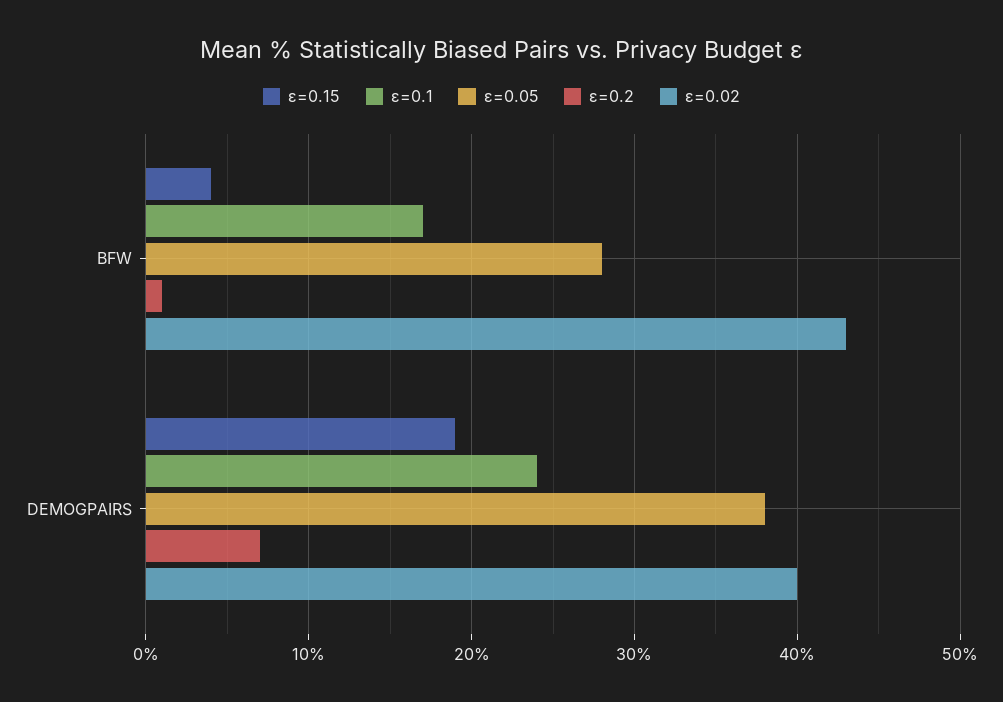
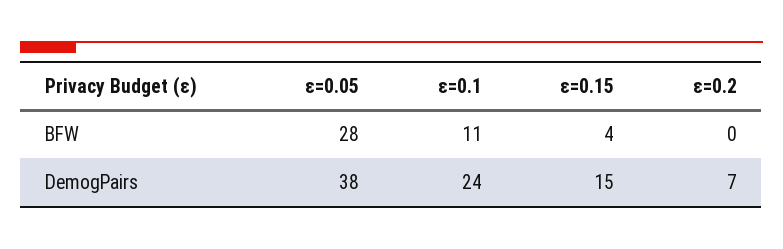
  {
    "ε=0.15": {
      "BFW": 4,
-     "DEMOGPAIRS": 19
+     "DEMOGPAIRS": 15
    },
    "ε=0.1": {
-     "BFW": 17,
+     "BFW": 11,
      "DEMOGPAIRS": 24
    },
    "ε=0.05": {
      "BFW": 28,
      "DEMOGPAIRS": 38
    },
    "ε=0.2": {
-     "BFW": 1,
+     "BFW": 0,
      "DEMOGPAIRS": 7
-   },
+   }
-   "ε=0.02": {
-     "BFW": 43,
-     "DEMOGPAIRS": 40
-   }
  }

